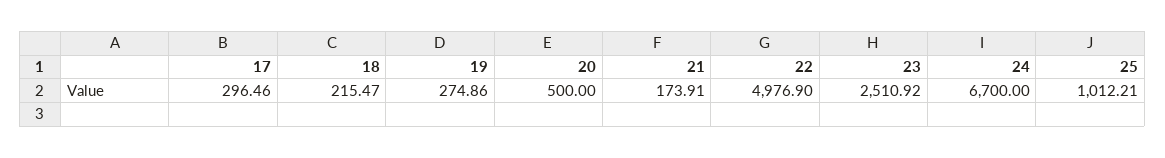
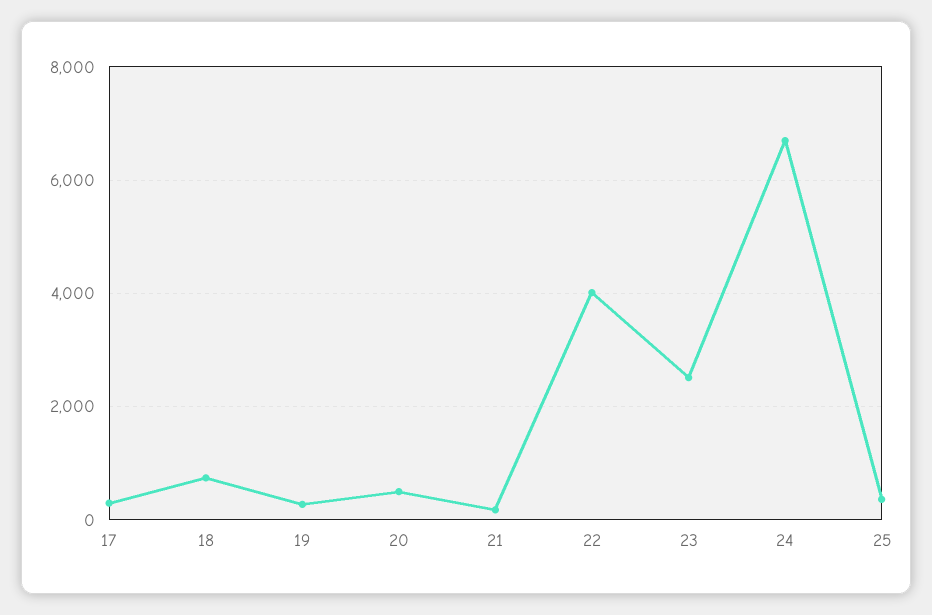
  {
    "17": 296.46,
-   "18": 215.47,
+   "18": 800,
    "19": 274.86,
    "20": 500,
    "21": 173.91,
-   "22": 4976.9,
+   "22": 4000,
    "23": 2510.92,
    "24": 6700,
-   "25": 1012.21
+   "25": 400
  }

